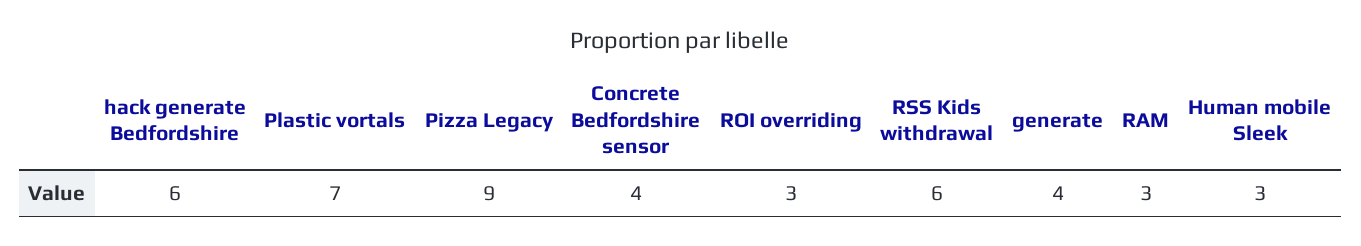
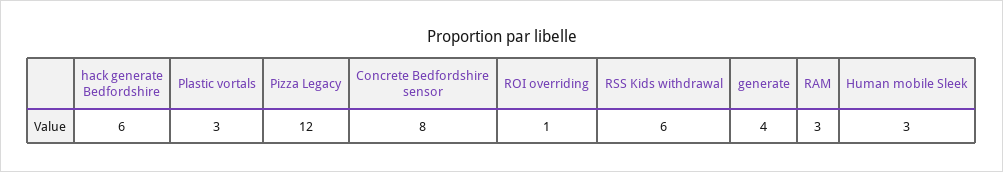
  {
    "hack generate Bedfordshire": 6,
-   "Plastic vortals": 7,
+   "Plastic vortals": 3,
-   "Pizza Legacy": 9,
+   "Pizza Legacy": 12,
-   "Concrete Bedfordshire sensor": 4,
+   "Concrete Bedfordshire sensor": 8,
-   "ROI overriding": 3,
+   "ROI overriding": 1,
    "RSS Kids withdrawal": 6,
    "generate": 4,
    "RAM": 3,
    "Human mobile Sleek": 3
  }

